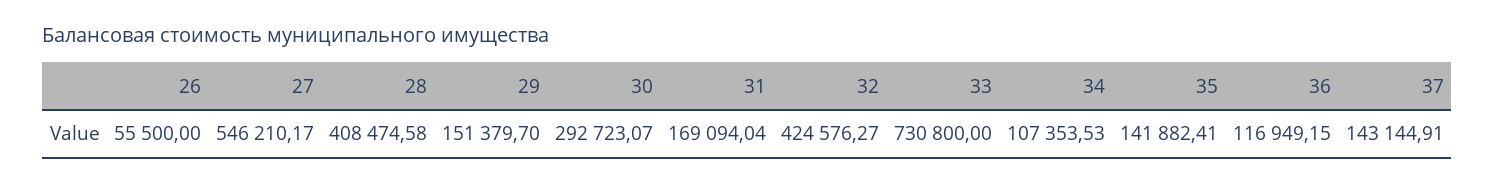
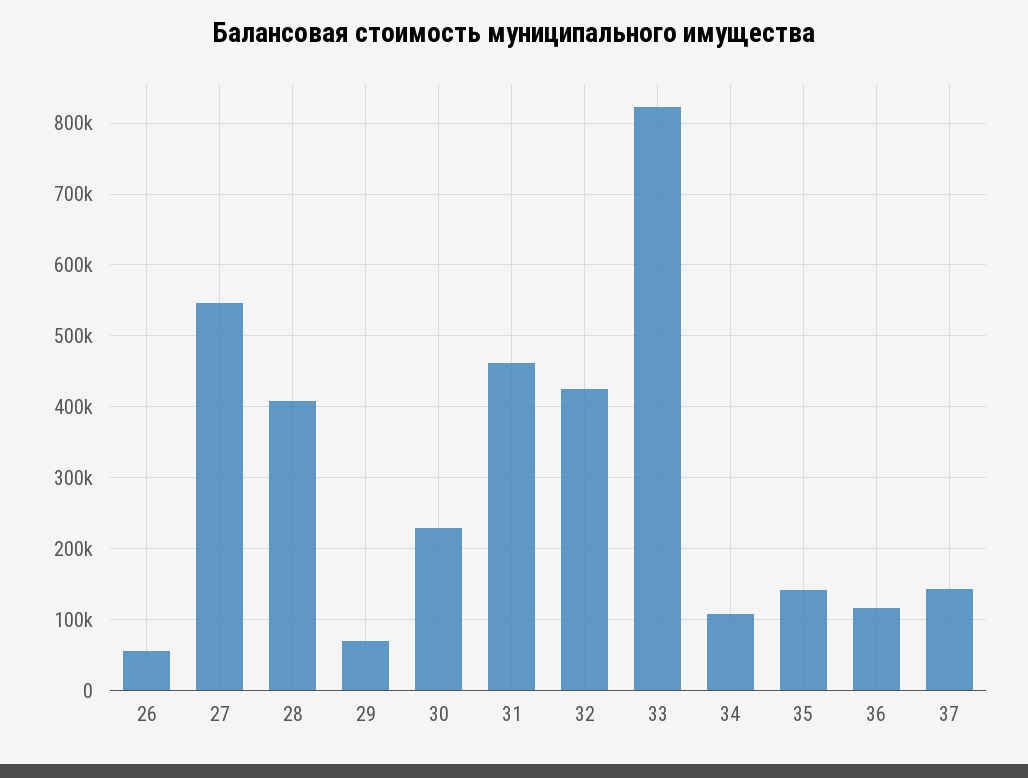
  {
    "26": 55500,
    "27": 546210.17,
    "28": 408474.58,
-   "29": 151379.7,
+   "29": 70000,
-   "30": 292723.07,
+   "30": 230000,
-   "31": 169094.04,
+   "31": 460000,
    "32": 424576.27,
-   "33": 730800,
+   "33": 820000,
    "34": 107353.53,
    "35": 141882.41,
    "36": 116949.15,
    "37": 143144.91
  }

